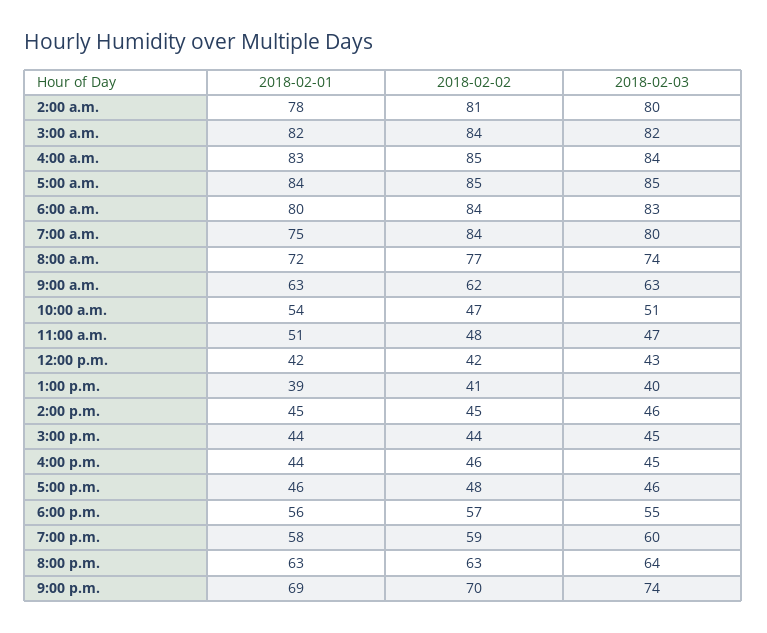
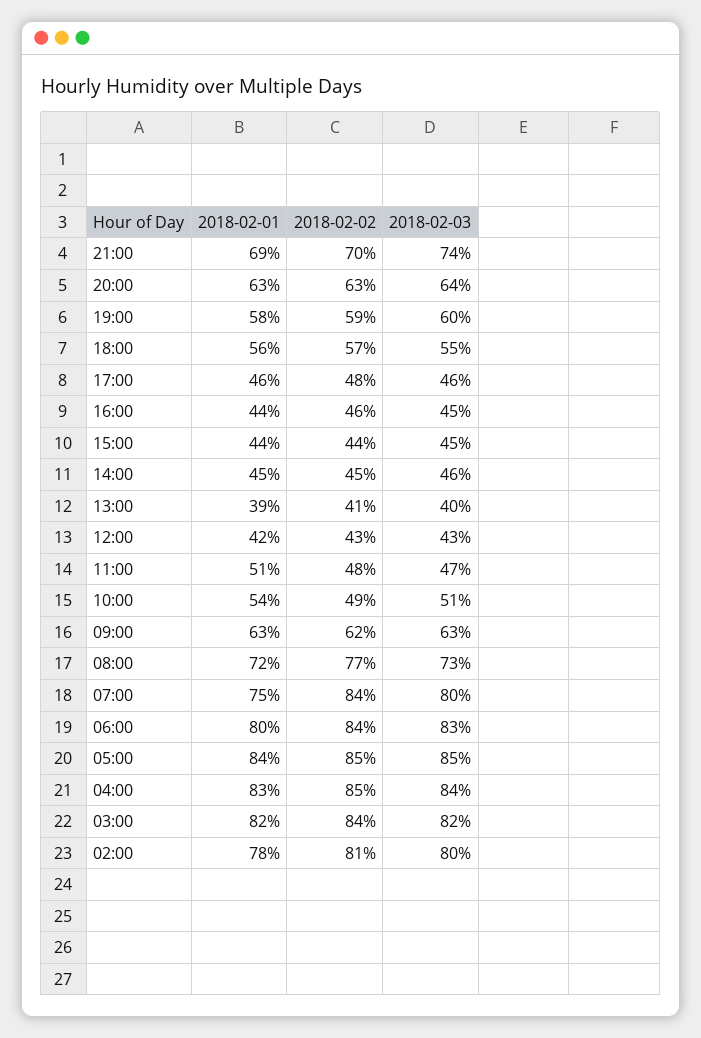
  {
    "2018-02-01": {
      "2:00 a.m.": 78,
      "3:00 a.m.": 82,
      "4:00 a.m.": 83,
      "5:00 a.m.": 84,
      "6:00 a.m.": 80,
      "7:00 a.m.": 75,
      "8:00 a.m.": 72,
      "9:00 a.m.": 63,
      "10:00 a.m.": 54,
      "11:00 a.m.": 51,
      "12:00 p.m.": 42,
      "1:00 p.m.": 39,
      "2:00 p.m.": 45,
      "3:00 p.m.": 44,
      "4:00 p.m.": 44,
      "5:00 p.m.": 46,
      "6:00 p.m.": 56,
      "7:00 p.m.": 58,
      "8:00 p.m.": 63,
      "9:00 p.m.": 69
    },
    "2018-02-02": {
      "2:00 a.m.": 81,
      "3:00 a.m.": 84,
      "4:00 a.m.": 85,
      "5:00 a.m.": 85,
      "6:00 a.m.": 84,
      "7:00 a.m.": 84,
      "8:00 a.m.": 77,
      "9:00 a.m.": 62,
-     "10:00 a.m.": 47,
+     "10:00 a.m.": 49,
      "11:00 a.m.": 48,
-     "12:00 p.m.": 42,
+     "12:00 p.m.": 43,
      "1:00 p.m.": 41,
      "2:00 p.m.": 45,
      "3:00 p.m.": 44,
      "4:00 p.m.": 46,
      "5:00 p.m.": 48,
      "6:00 p.m.": 57,
      "7:00 p.m.": 59,
      "8:00 p.m.": 63,
      "9:00 p.m.": 70
    },
    "2018-02-03": {
      "2:00 a.m.": 80,
      "3:00 a.m.": 82,
      "4:00 a.m.": 84,
      "5:00 a.m.": 85,
      "6:00 a.m.": 83,
      "7:00 a.m.": 80,
-     "8:00 a.m.": 74,
+     "8:00 a.m.": 73,
      "9:00 a.m.": 63,
      "10:00 a.m.": 51,
      "11:00 a.m.": 47,
      "12:00 p.m.": 43,
      "1:00 p.m.": 40,
      "2:00 p.m.": 46,
      "3:00 p.m.": 45,
      "4:00 p.m.": 45,
      "5:00 p.m.": 46,
      "6:00 p.m.": 55,
      "7:00 p.m.": 60,
      "8:00 p.m.": 64,
      "9:00 p.m.": 74
    }
  }

